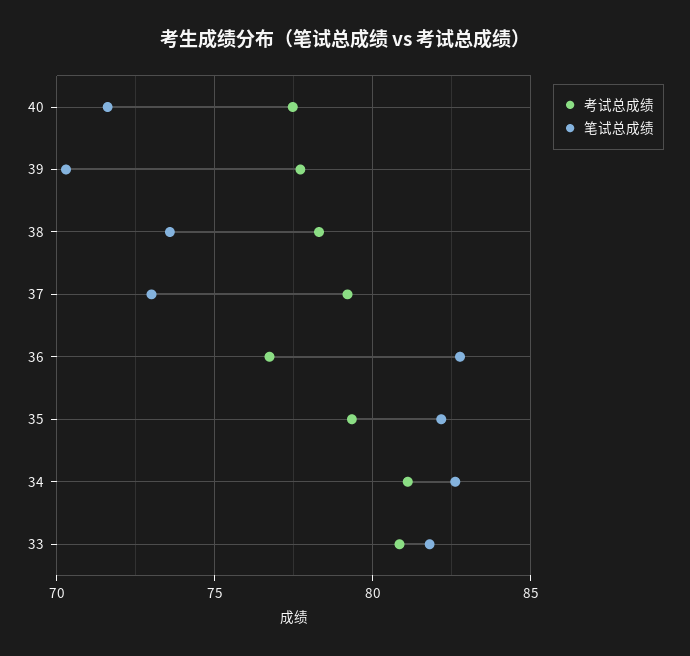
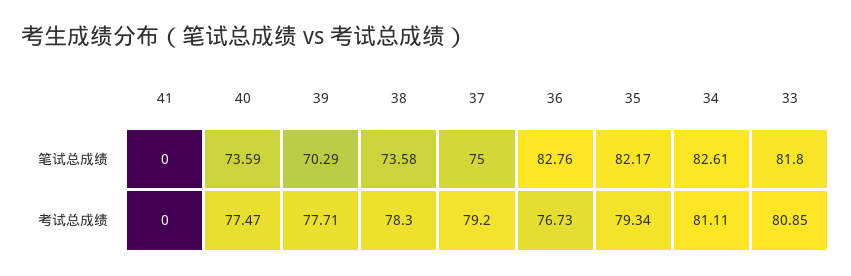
  {
    "考试总成绩": {
      "40": 77.47,
      "39": 77.71,
      "38": 78.3,
      "37": 79.2,
      "36": 76.73,
      "35": 79.34,
      "34": 81.11,
-     "33": 80.85
+     "33": 80.85,
+     "41": 0
    },
    "笔试总成绩": {
-     "40": 71.5,
+     "40": 73.59,
      "39": 70.29,
      "38": 73.58,
-     "37": 73,
+     "37": 75,
      "36": 82.76,
      "35": 82.17,
      "34": 82.61,
-     "33": 81.8
+     "33": 81.8,
+     "41": 0
    }
  }

